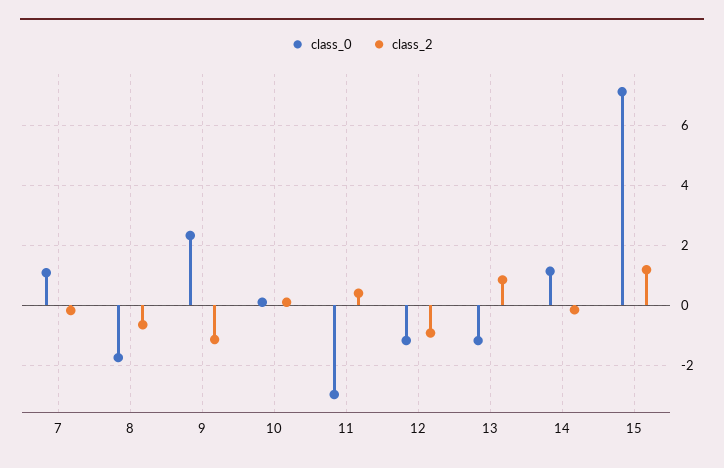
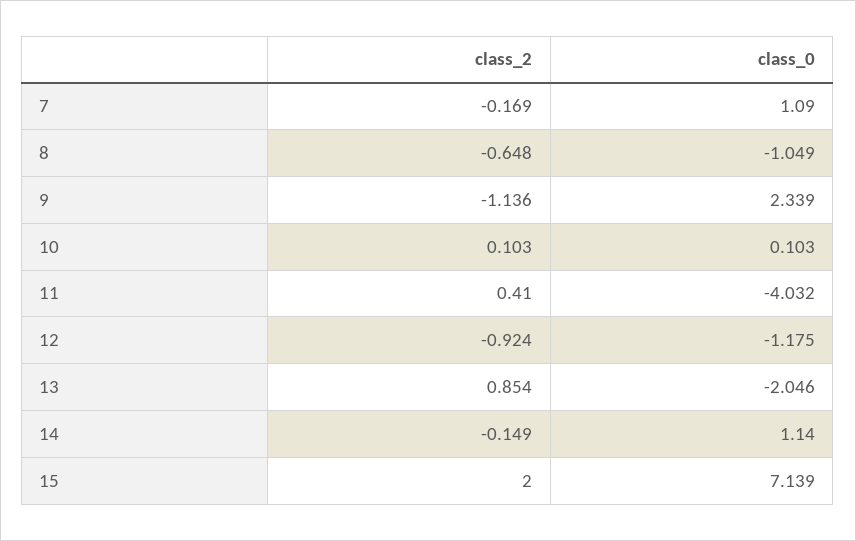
  {
    "class_0": {
      "7": 1.09,
-     "8": -1.75,
+     "8": -1.049,
      "9": 2.339,
      "10": 0.103,
-     "11": -3,
+     "11": -4.032,
      "12": -1.175,
-     "13": -1.25,
+     "13": -2.046,
      "14": 1.14,
      "15": 7.139
    },
    "class_2": {
      "7": -0.169,
      "8": -0.648,
      "9": -1.136,
      "10": 0.103,
      "11": 0.41,
      "12": -0.924,
      "13": 0.854,
      "14": -0.149,
-     "15": 1.25
+     "15": 2
    }
  }

